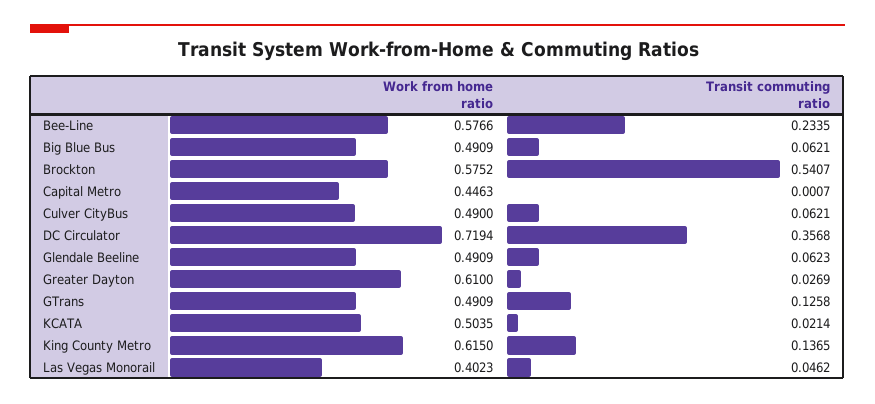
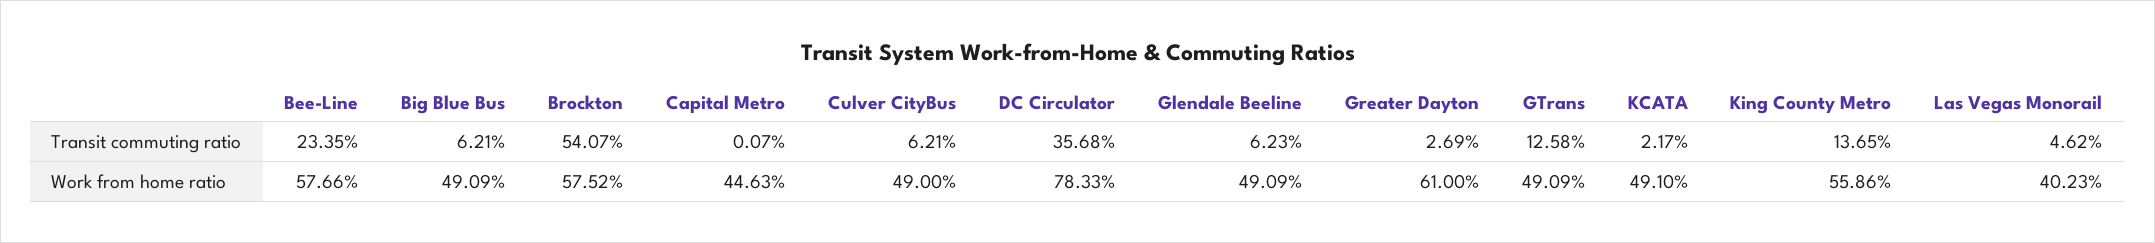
  {
    "Work from home ratio": {
      "Bee-Line": 0.5766,
      "Big Blue Bus": 0.4909,
      "Brockton": 0.5752,
      "Capital Metro": 0.4463,
      "Culver CityBus": 0.49,
-     "DC Circulator": 0.7194,
+     "DC Circulator": 0.7833,
      "Glendale Beeline": 0.4909,
      "Greater Dayton": 0.61,
      "GTrans": 0.4909,
-     "KCATA": 0.5035,
+     "KCATA": 0.491,
-     "King County Metro": 0.615,
+     "King County Metro": 0.5586,
      "Las Vegas Monorail": 0.4023
    },
    "Transit commuting ratio": {
      "Bee-Line": 0.2335,
      "Big Blue Bus": 0.0621,
      "Brockton": 0.5407,
      "Capital Metro": 0.0007,
      "Culver CityBus": 0.0621,
      "DC Circulator": 0.3568,
      "Glendale Beeline": 0.0623,
      "Greater Dayton": 0.0269,
      "GTrans": 0.1258,
-     "KCATA": 0.0214,
+     "KCATA": 0.0217,
      "King County Metro": 0.1365,
      "Las Vegas Monorail": 0.0462
    }
  }

